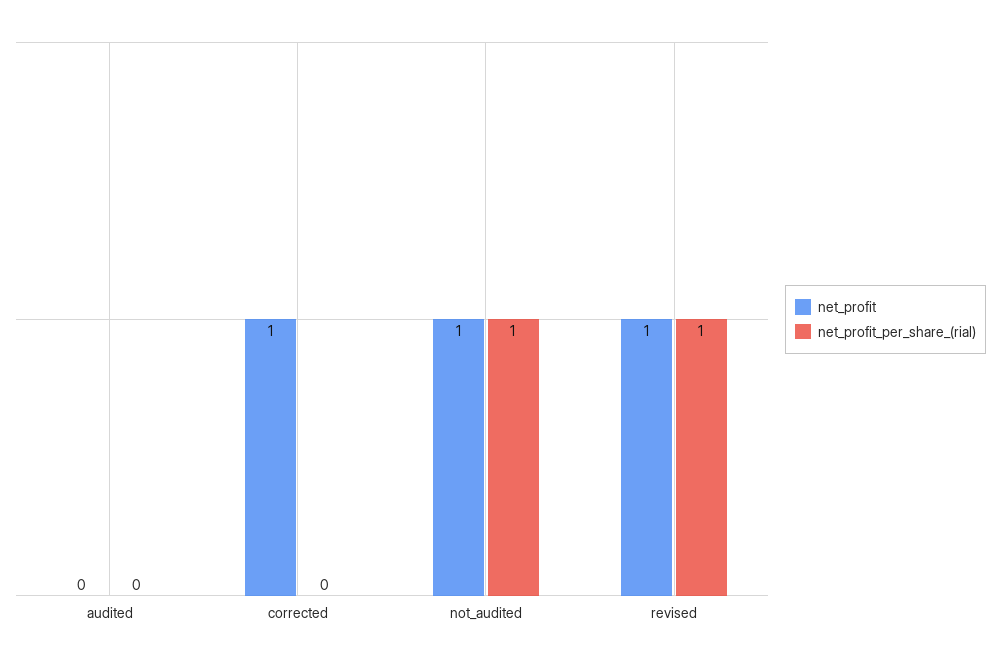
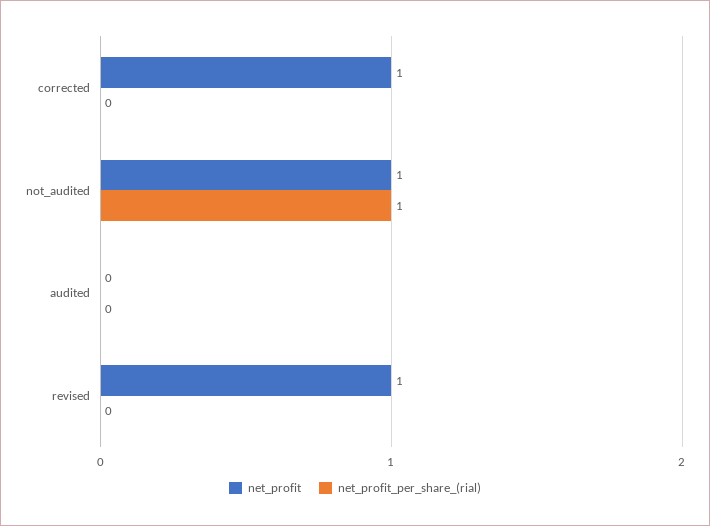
  {
    "net_profit": {
      "audited": 0,
      "corrected": 1,
      "not_audited": 1,
      "revised": 1
    },
    "net_profit_per_share_(rial)": {
      "audited": 0,
      "corrected": 0,
      "not_audited": 1,
-     "revised": 1
+     "revised": 0
    }
  }

